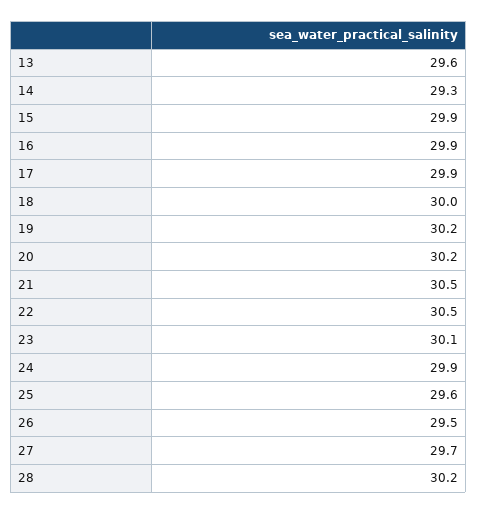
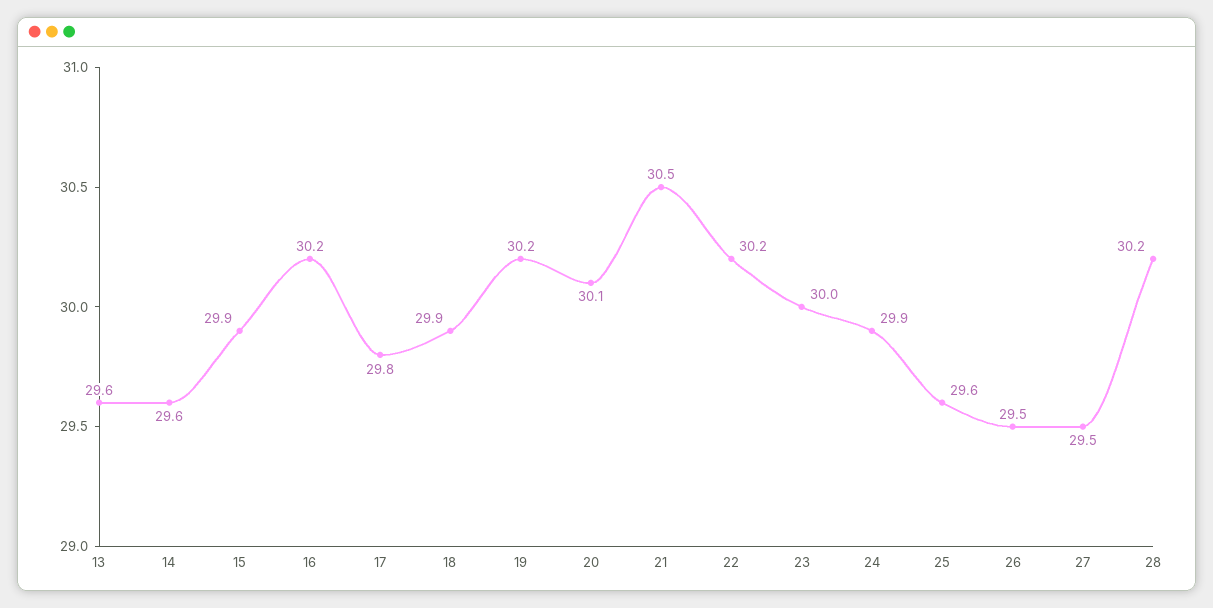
  {
    "13": 29.6,
-   "14": 29.3,
+   "14": 29.6,
    "15": 29.9,
-   "16": 29.9,
+   "16": 30.2,
-   "17": 29.9,
+   "17": 29.8,
-   "18": 30,
+   "18": 29.9,
    "19": 30.2,
-   "20": 30.2,
+   "20": 30.1,
    "21": 30.5,
-   "22": 30.5,
+   "22": 30.2,
-   "23": 30.1,
+   "23": 30,
    "24": 29.9,
    "25": 29.6,
    "26": 29.5,
-   "27": 29.7,
+   "27": 29.5,
    "28": 30.2
  }

